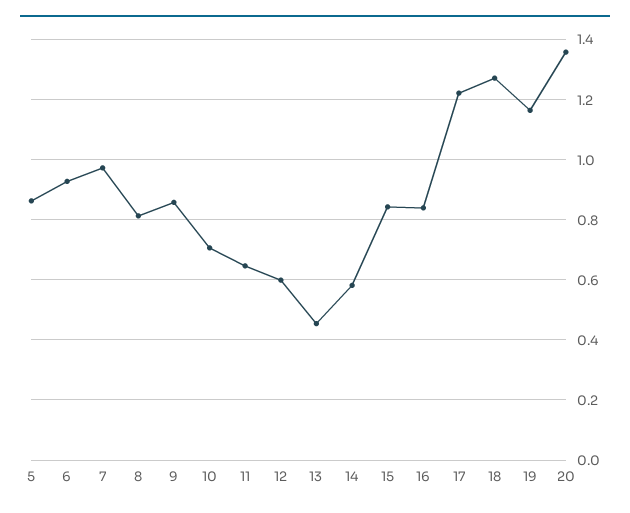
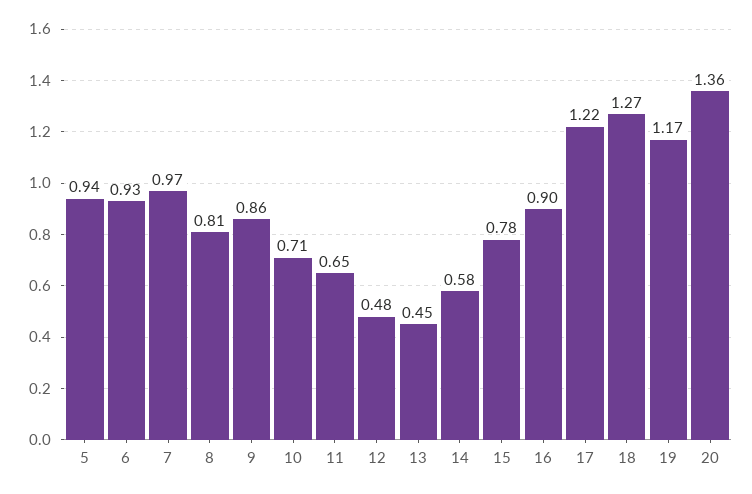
  {
-   "5": 0.86,
+   "5": 0.94,
    "6": 0.93,
    "7": 0.97,
    "8": 0.81,
    "9": 0.86,
    "10": 0.71,
    "11": 0.65,
-   "12": 0.6,
+   "12": 0.48,
    "13": 0.45,
    "14": 0.58,
-   "15": 0.84,
+   "15": 0.78,
-   "16": 0.84,
+   "16": 0.9,
    "17": 1.22,
    "18": 1.27,
    "19": 1.17,
    "20": 1.36
  }

